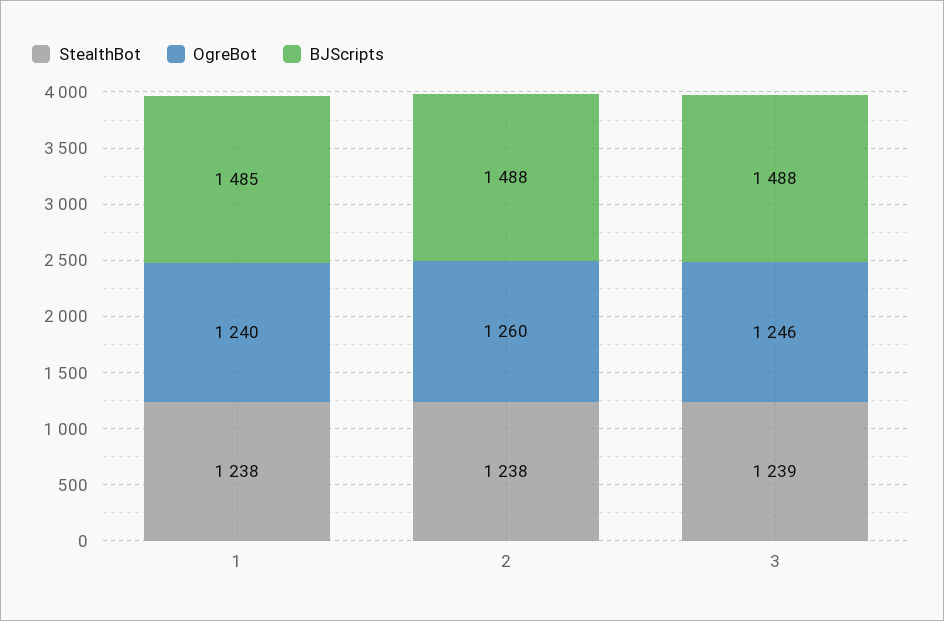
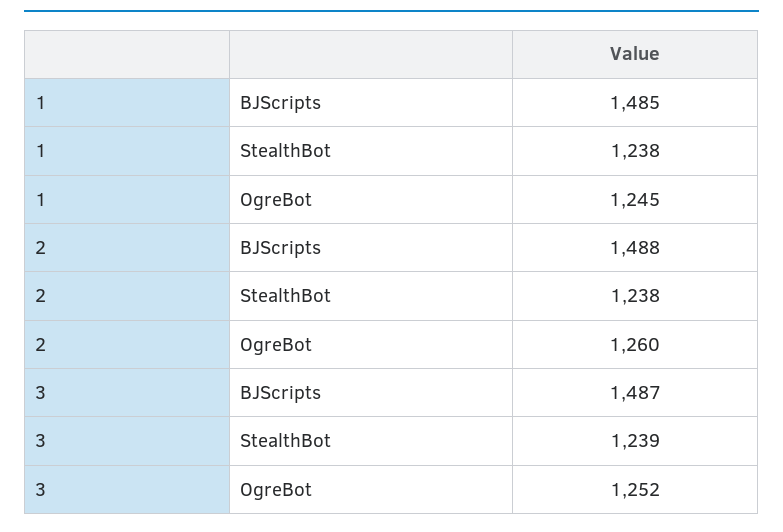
  {
    "StealthBot": {
      "1": 1238,
      "2": 1238,
      "3": 1239
    },
    "OgreBot": {
-     "1": 1240,
+     "1": 1245,
      "2": 1260,
-     "3": 1246
+     "3": 1252
    },
    "BJScripts": {
      "1": 1485,
      "2": 1488,
-     "3": 1488
+     "3": 1487
    }
  }

